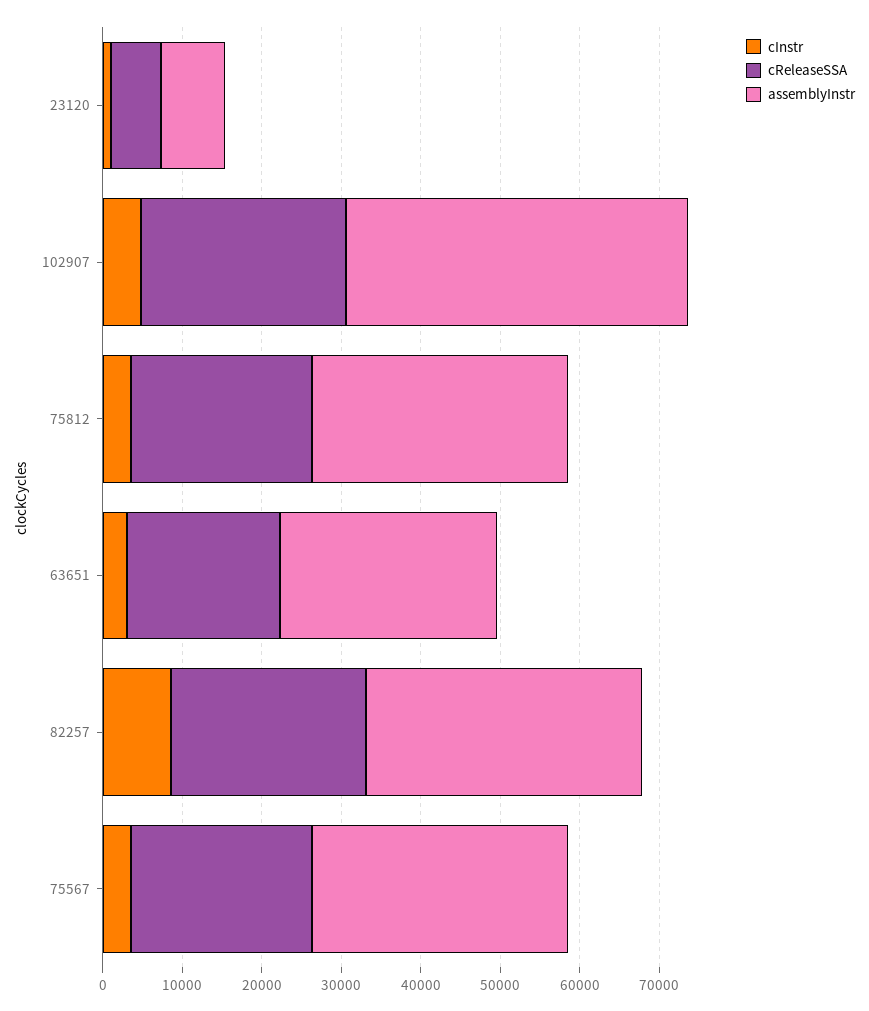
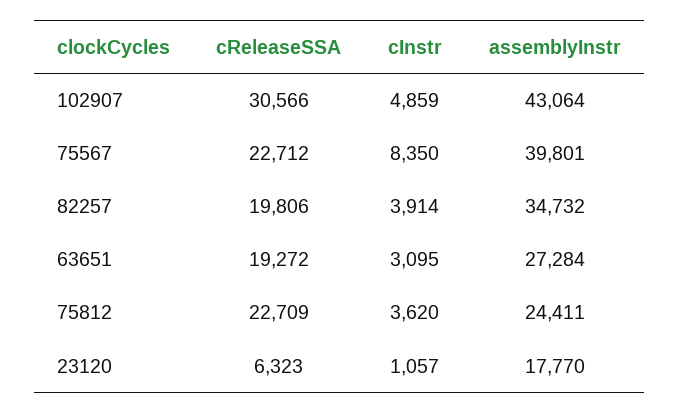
  {
    "cInstr": {
      "23120": 1057,
      "102907": 4859,
      "75812": 3620,
      "63651": 3095,
-     "82257": 8000,
+     "82257": 3914,
-     "75567": 4000
+     "75567": 8350
    },
    "cReleaseSSA": {
      "23120": 6323,
-     "102907": 26000,
+     "102907": 30566,
      "75812": 22709,
      "63651": 19272,
-     "82257": 24000,
+     "82257": 19806,
      "75567": 22712
    },
    "assemblyInstr": {
-     "23120": 8000,
+     "23120": 17770,
      "102907": 43064,
-     "75812": 32000,
+     "75812": 24411,
      "63651": 27284,
      "82257": 34732,
-     "75567": 32000
+     "75567": 39801
    }
  }

